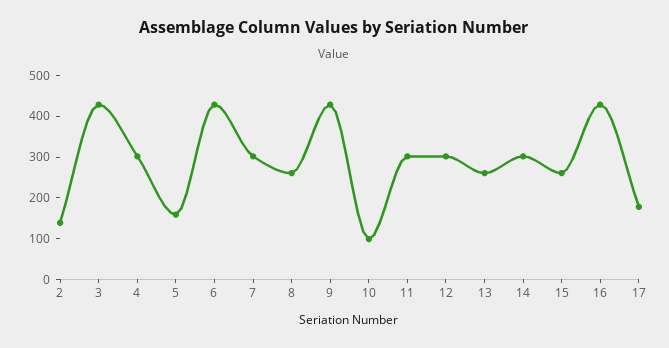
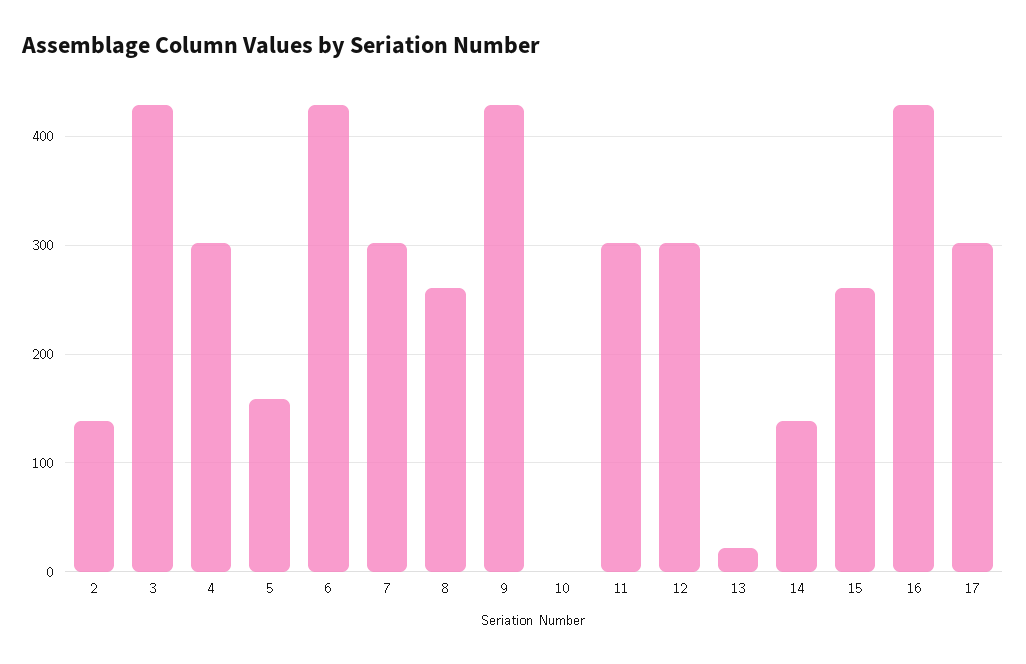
  {
    "2": 140,
    "3": 430,
    "4": 300,
    "5": 160,
    "6": 430,
    "7": 300,
    "8": 260,
    "9": 430,
-   "10": 100,
+   "10": 0,
    "11": 300,
    "12": 300,
-   "13": 260,
+   "13": 20,
-   "14": 300,
+   "14": 140,
    "15": 260,
    "16": 430,
-   "17": 180
+   "17": 300
  }

